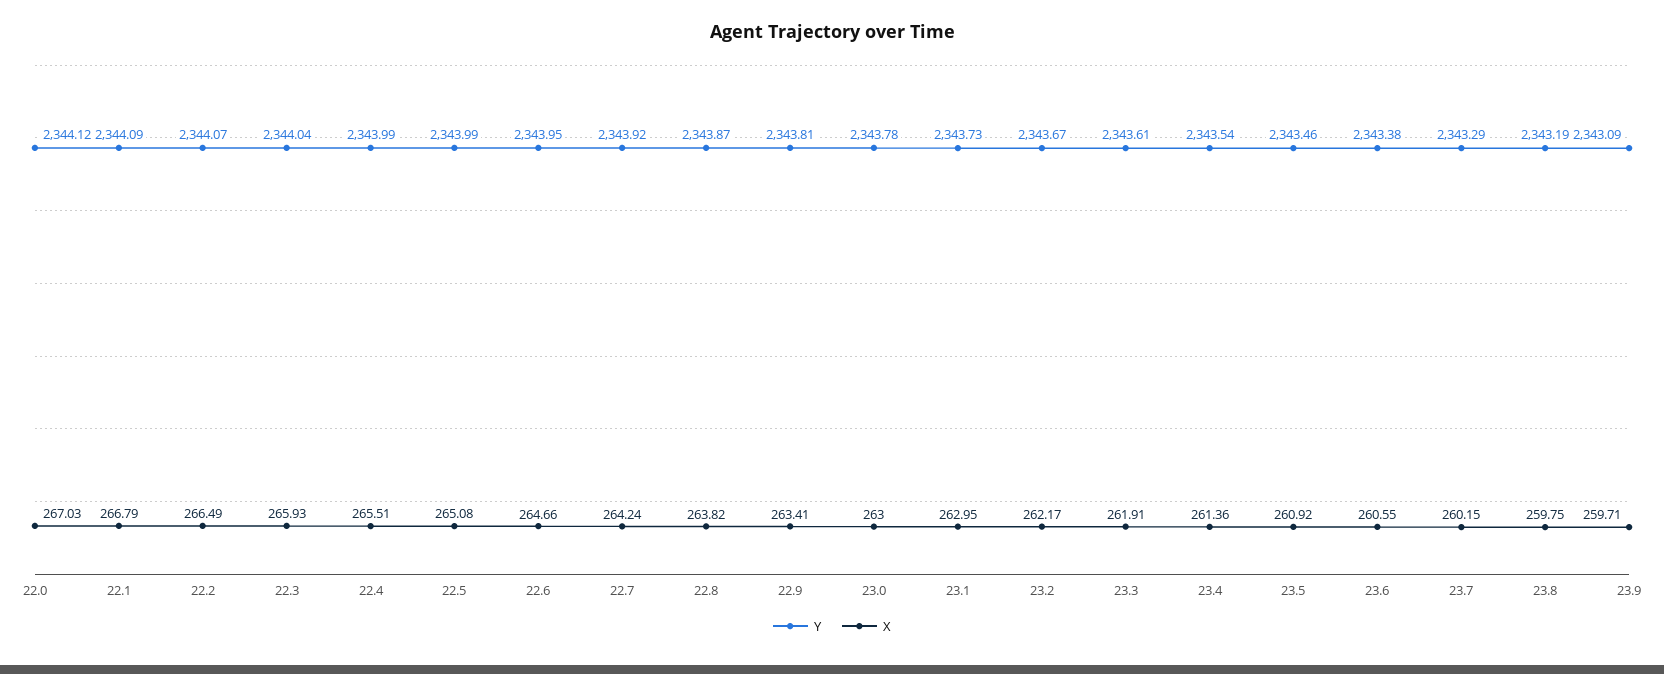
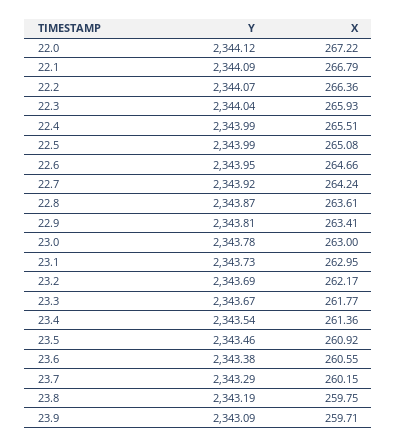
  {
    "Y": {
      "22.0": 2344.12,
      "22.1": 2344.09,
      "22.2": 2344.07,
      "22.3": 2344.04,
      "22.4": 2343.99,
      "22.5": 2343.99,
      "22.6": 2343.95,
      "22.7": 2343.92,
      "22.8": 2343.87,
      "22.9": 2343.81,
      "23.0": 2343.78,
      "23.1": 2343.73,
-     "23.2": 2343.67,
+     "23.2": 2343.69,
-     "23.3": 2343.61,
+     "23.3": 2343.67,
      "23.4": 2343.54,
      "23.5": 2343.46,
      "23.6": 2343.38,
      "23.7": 2343.29,
      "23.8": 2343.19,
      "23.9": 2343.09
    },
    "X": {
-     "22.0": 267.03,
+     "22.0": 267.22,
      "22.1": 266.79,
-     "22.2": 266.49,
+     "22.2": 266.36,
      "22.3": 265.93,
      "22.4": 265.51,
      "22.5": 265.08,
      "22.6": 264.66,
      "22.7": 264.24,
-     "22.8": 263.82,
+     "22.8": 263.61,
      "22.9": 263.41,
      "23.0": 263,
      "23.1": 262.95,
      "23.2": 262.17,
-     "23.3": 261.91,
+     "23.3": 261.77,
      "23.4": 261.36,
      "23.5": 260.92,
      "23.6": 260.55,
      "23.7": 260.15,
      "23.8": 259.75,
      "23.9": 259.71
    }
  }

